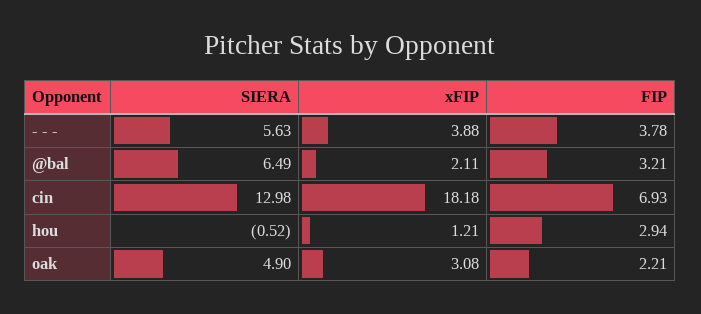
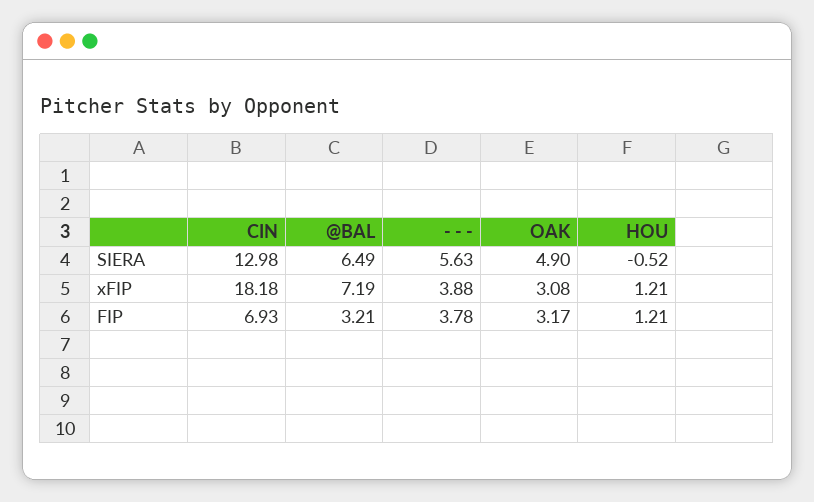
  {
    "SIERA": {
      "- - -": 5.63,
      "@bal": 6.49,
      "cin": 12.98,
      "hou": -0.52,
      "oak": 4.9
    },
    "xFIP": {
      "- - -": 3.88,
-     "@bal": 2.11,
+     "@bal": 7.19,
      "cin": 18.18,
      "hou": 1.21,
      "oak": 3.08
    },
    "FIP": {
      "- - -": 3.78,
      "@bal": 3.21,
      "cin": 6.93,
-     "hou": 2.94,
+     "hou": 1.21,
-     "oak": 2.21
+     "oak": 3.17
    }
  }

